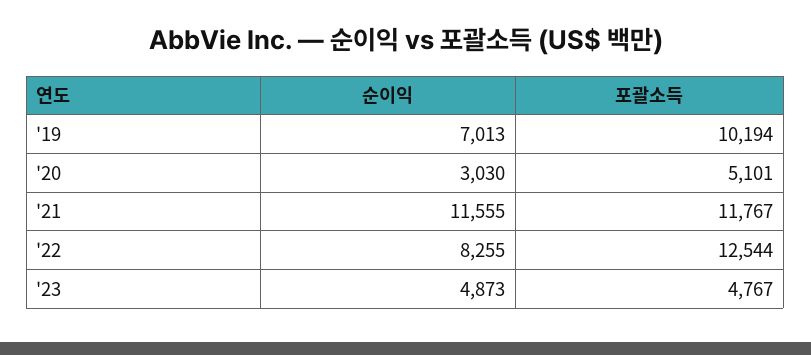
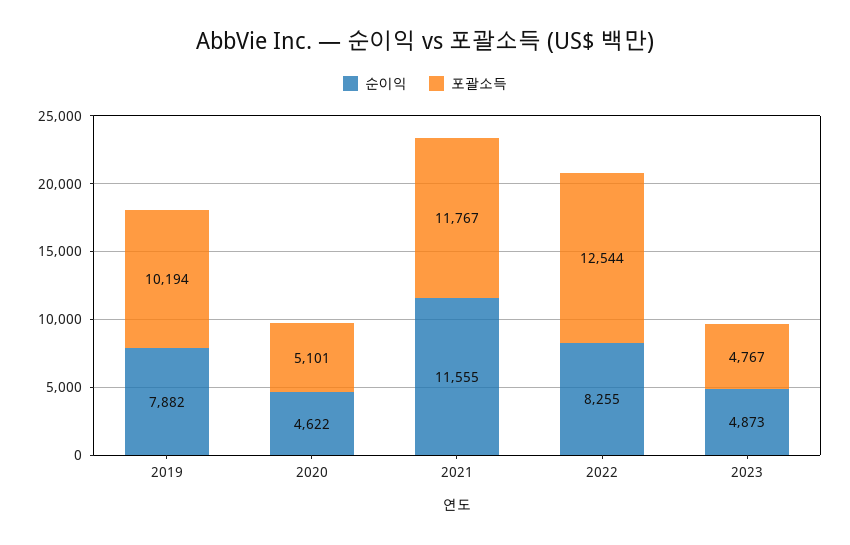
  {
    "순이익": {
-     "'19": 7013,
+     "'19": 7882,
-     "'20": 3030,
+     "'20": 4622,
      "'21": 11555,
      "'22": 8255,
      "'23": 4873
    },
    "포괄소득": {
      "'19": 10194,
      "'20": 5101,
      "'21": 11767,
      "'22": 12544,
      "'23": 4767
    }
  }

